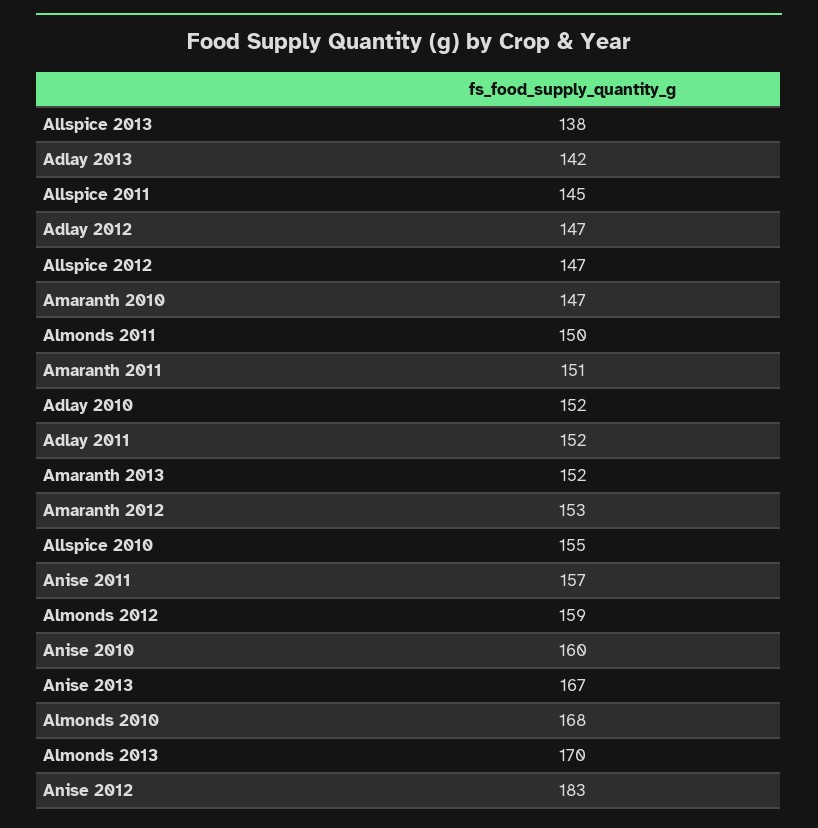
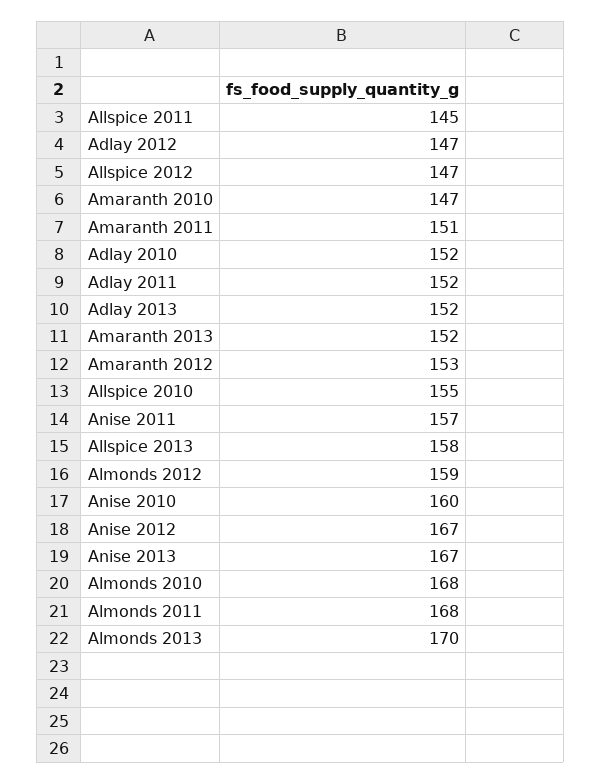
  {
-   "Allspice 2013": 138,
+   "Allspice 2013": 158,
-   "Adlay 2013": 142,
+   "Adlay 2013": 152,
    "Allspice 2011": 145,
    "Adlay 2012": 147,
    "Allspice 2012": 147,
    "Amaranth 2010": 147,
-   "Almonds 2011": 150,
+   "Almonds 2011": 168,
    "Amaranth 2011": 151,
    "Adlay 2010": 152,
    "Adlay 2011": 152,
    "Amaranth 2013": 152,
    "Amaranth 2012": 153,
    "Allspice 2010": 155,
    "Anise 2011": 157,
    "Almonds 2012": 159,
    "Anise 2010": 160,
    "Anise 2013": 167,
    "Almonds 2010": 168,
    "Almonds 2013": 170,
-   "Anise 2012": 183
+   "Anise 2012": 167
  }

